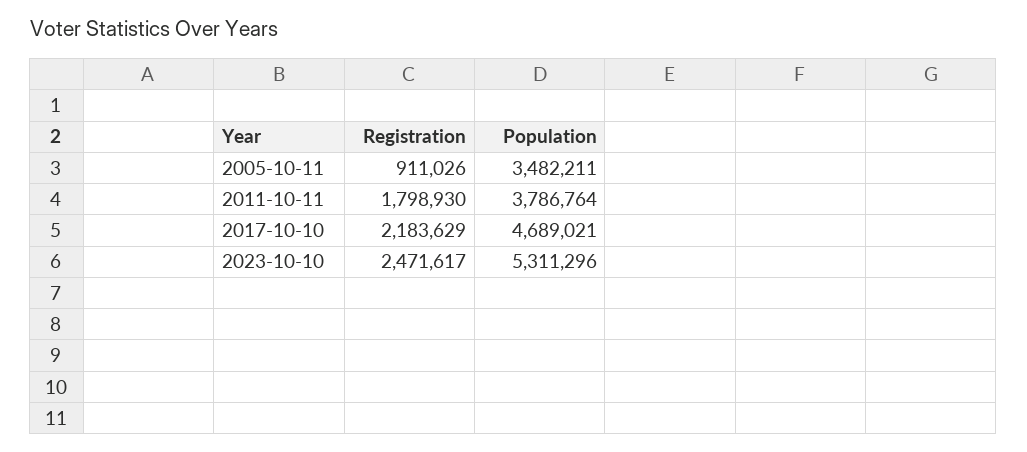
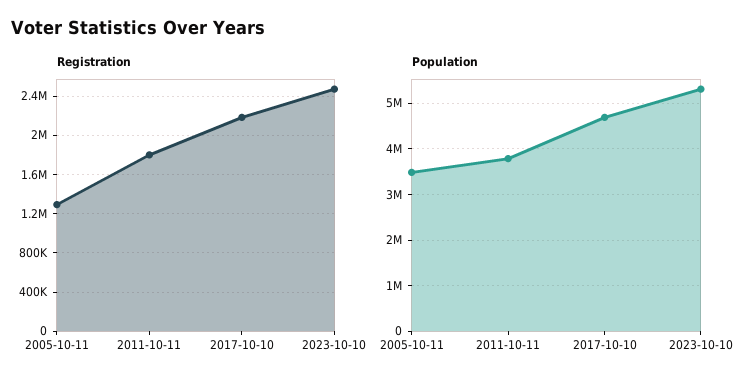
  {
    "Registration": {
-     "2005-10-11": 911026,
+     "2005-10-11": 1300000,
      "2011-10-11": 1798930,
      "2017-10-10": 2183629,
      "2023-10-10": 2471617
    },
    "Population": {
      "2005-10-11": 3482211,
      "2011-10-11": 3786764,
      "2017-10-10": 4689021,
      "2023-10-10": 5311296
    }
  }

